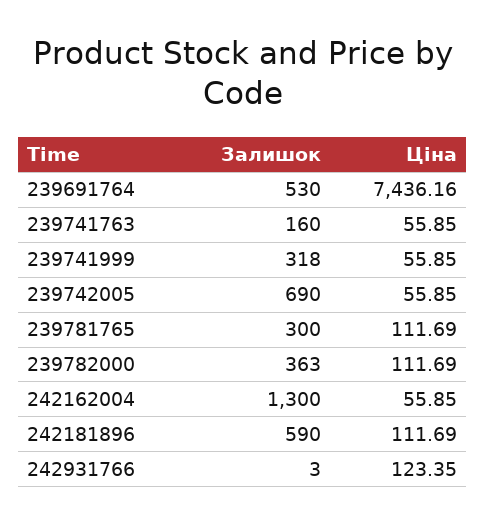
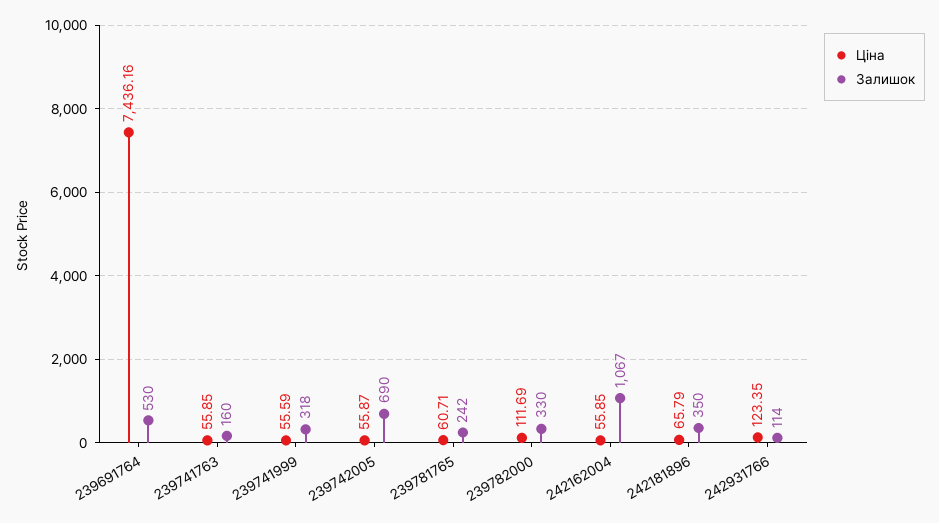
  {
    "Залишок": {
      "239691764": 530,
      "239741763": 160,
      "239741999": 318,
      "239742005": 690,
-     "239781765": 300,
+     "239781765": 242,
-     "239782000": 363,
+     "239782000": 330,
-     "242162004": 1300,
+     "242162004": 1067,
-     "242181896": 590,
+     "242181896": 350,
-     "242931766": 3
+     "242931766": 114
    },
    "Ціна": {
      "239691764": 7436.16,
      "239741763": 55.85,
-     "239741999": 55.85,
+     "239741999": 55.59,
-     "239742005": 55.85,
+     "239742005": 55.87,
-     "239781765": 111.69,
+     "239781765": 60.71,
      "239782000": 111.69,
      "242162004": 55.85,
-     "242181896": 111.69,
+     "242181896": 65.79,
      "242931766": 123.35
    }
  }

